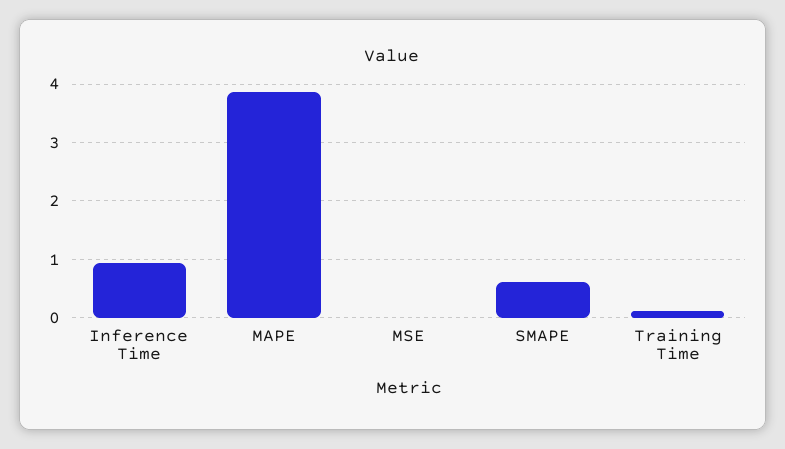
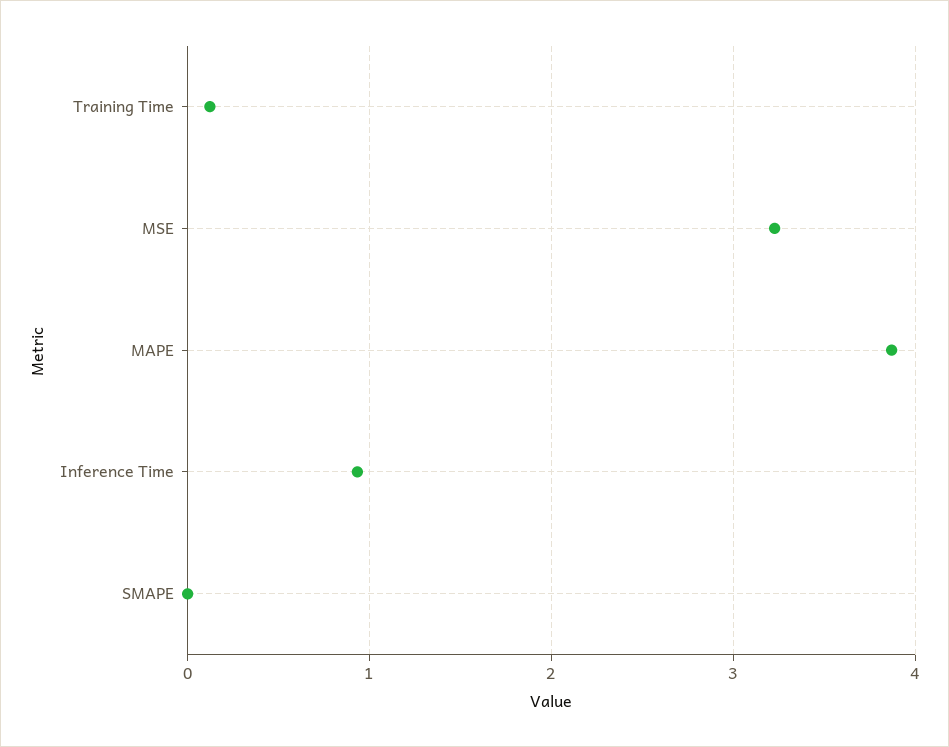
  {
    "Inference Time": 0.9,
    "MAPE": 3.9,
-   "MSE": 0,
+   "MSE": 3.2,
-   "SMAPE": 0.6,
+   "SMAPE": 0,
    "Training Time": 0.1
  }

